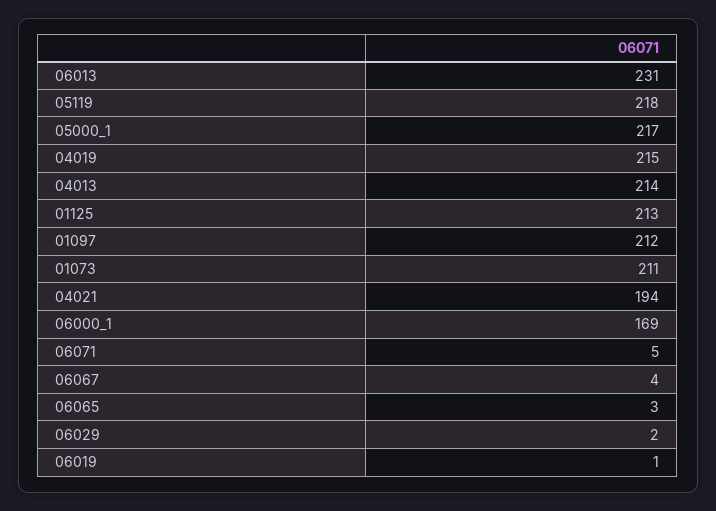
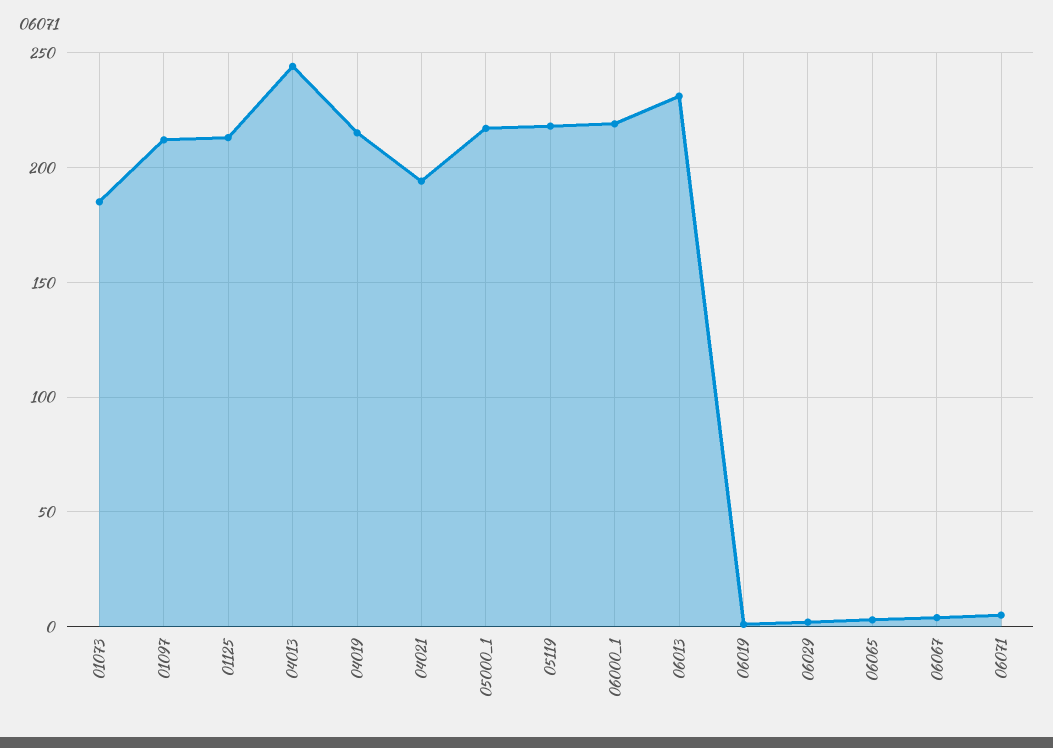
  {
    "06013": 231,
    "05119": 218,
    "05000_1": 217,
    "04019": 215,
-   "04013": 214,
+   "04013": 245,
    "01125": 213,
    "01097": 212,
-   "01073": 211,
+   "01073": 185,
    "04021": 194,
-   "06000_1": 169,
+   "06000_1": 220,
    "06071": 5,
    "06067": 4,
    "06065": 3,
    "06029": 2,
    "06019": 1
  }

